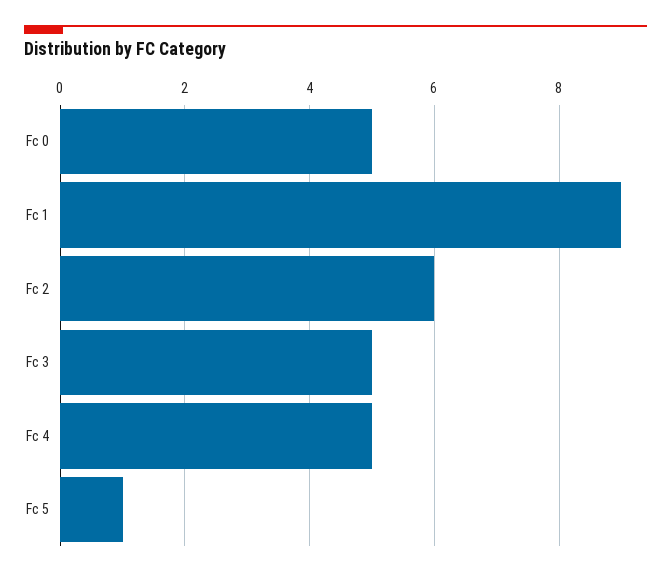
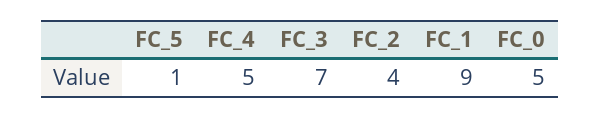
  {
    "Fc 0": 5,
    "Fc 1": 9,
-   "Fc 2": 6,
+   "Fc 2": 4,
-   "Fc 3": 5,
+   "Fc 3": 7,
    "Fc 4": 5,
    "Fc 5": 1
  }

